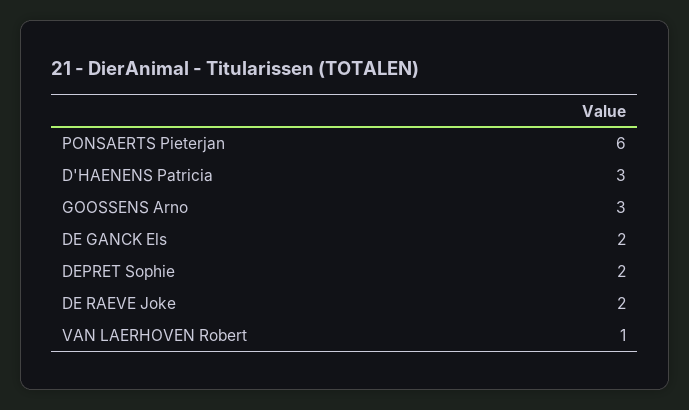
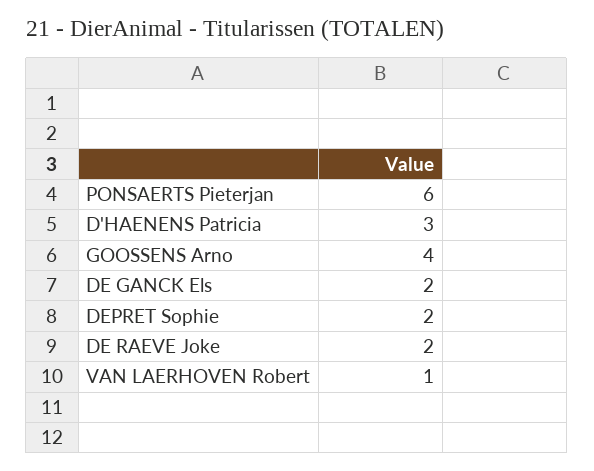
  {
    "PONSAERTS Pieterjan": 6,
    "D'HAENENS Patricia": 3,
-   "GOOSSENS Arno": 3,
+   "GOOSSENS Arno": 4,
    "DE GANCK Els": 2,
    "DEPRET Sophie": 2,
    "DE RAEVE Joke": 2,
    "VAN LAERHOVEN Robert": 1
  }

